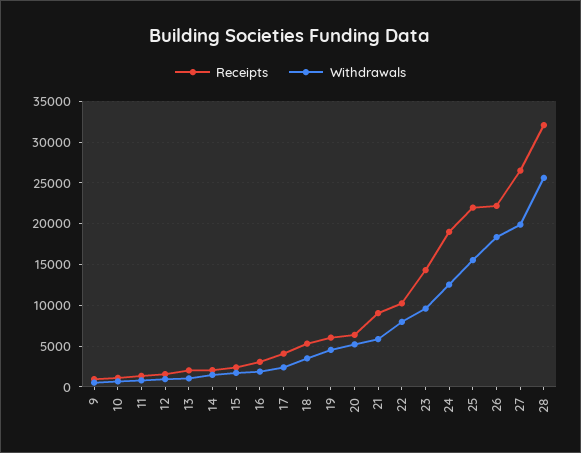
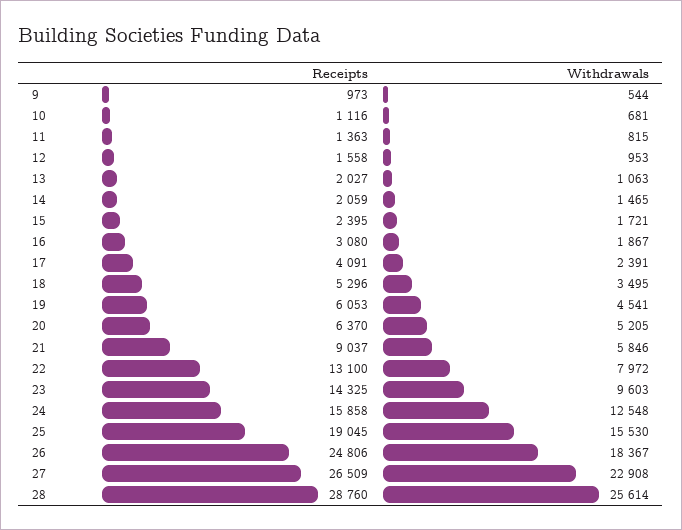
  {
    "Receipts": {
      "9": 973,
      "10": 1116,
      "11": 1363,
      "12": 1558,
      "13": 2027,
      "14": 2059,
      "15": 2395,
      "16": 3080,
      "17": 4091,
      "18": 5296,
      "19": 6053,
      "20": 6370,
      "21": 9037,
-     "22": 10000,
+     "22": 13100,
      "23": 14325,
-     "24": 19000,
+     "24": 15858,
-     "25": 22000,
+     "25": 19045,
-     "26": 22000,
+     "26": 24806,
      "27": 26509,
-     "28": 32000
+     "28": 28760
    },
    "Withdrawals": {
      "9": 544,
      "10": 681,
      "11": 815,
      "12": 953,
      "13": 1063,
      "14": 1465,
      "15": 1721,
      "16": 1867,
      "17": 2391,
      "18": 3495,
      "19": 4541,
      "20": 5205,
      "21": 5846,
      "22": 7972,
      "23": 9603,
      "24": 12548,
      "25": 15530,
      "26": 18367,
-     "27": 20000,
+     "27": 22908,
      "28": 25614
    }
  }

